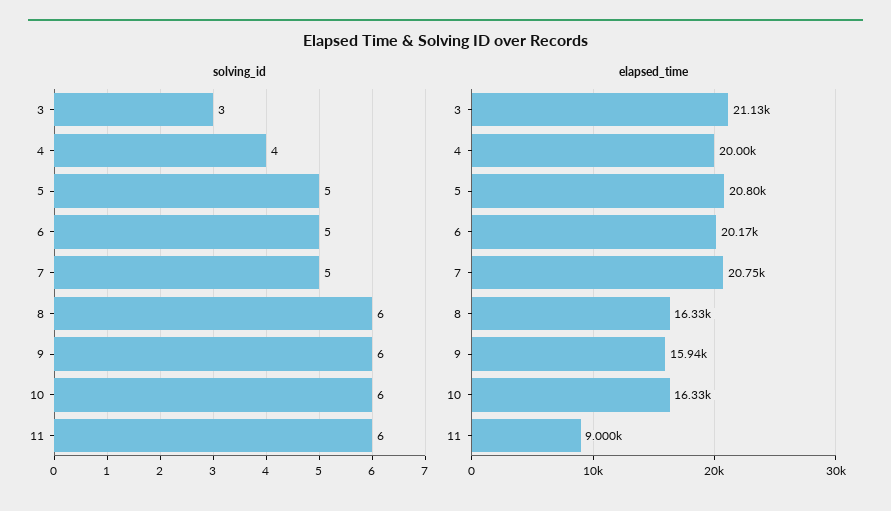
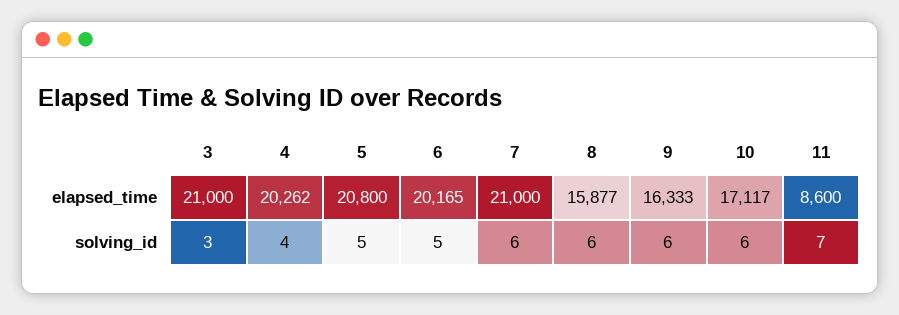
  {
    "solving_id": {
      "3": 3,
      "4": 4,
      "5": 5,
      "6": 5,
-     "7": 5,
+     "7": 6,
      "8": 6,
      "9": 6,
      "10": 6,
-     "11": 6
+     "11": 7
    },
    "elapsed_time": {
-     "3": 21130,
+     "3": 21000,
-     "4": 20000,
+     "4": 20262,
      "5": 20800,
      "6": 20165,
-     "7": 20750,
+     "7": 21000,
-     "8": 16330,
+     "8": 15877,
-     "9": 15940,
+     "9": 16333,
-     "10": 16330,
+     "10": 17117,
-     "11": 9000
+     "11": 8600
    }
  }

